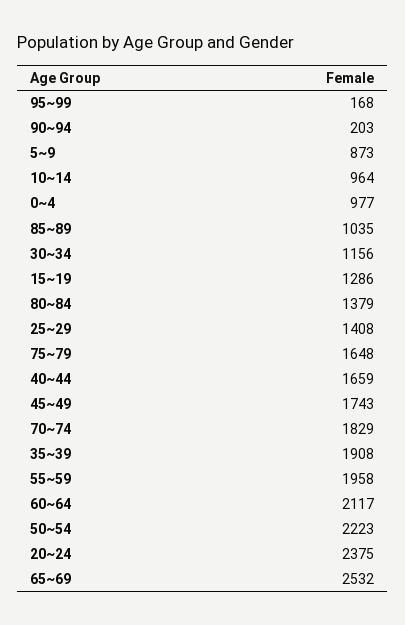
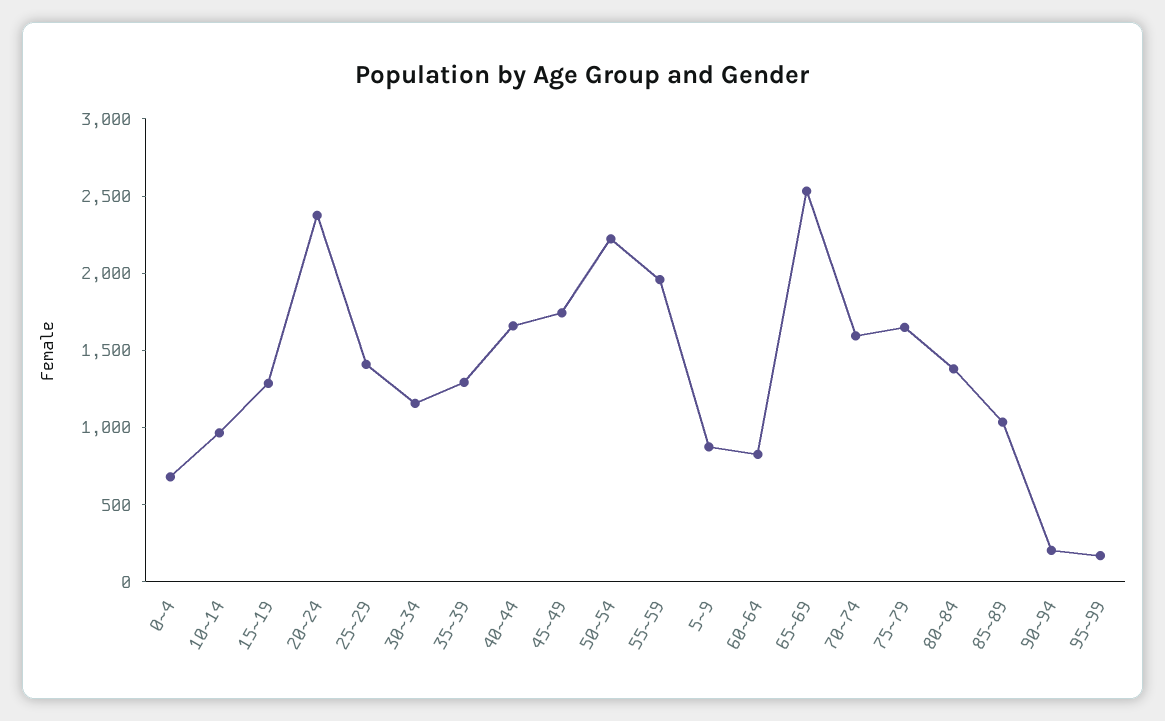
  {
    "95~99": 168,
    "90~94": 203,
    "5~9": 873,
    "10~14": 964,
-   "0~4": 977,
+   "0~4": 700,
    "85~89": 1035,
    "30~34": 1156,
    "15~19": 1286,
    "80~84": 1379,
    "25~29": 1408,
    "75~79": 1648,
    "40~44": 1659,
    "45~49": 1743,
-   "70~74": 1829,
+   "70~74": 1600,
-   "35~39": 1908,
+   "35~39": 1300,
    "55~59": 1958,
-   "60~64": 2117,
+   "60~64": 800,
    "50~54": 2223,
    "20~24": 2375,
    "65~69": 2532
  }

